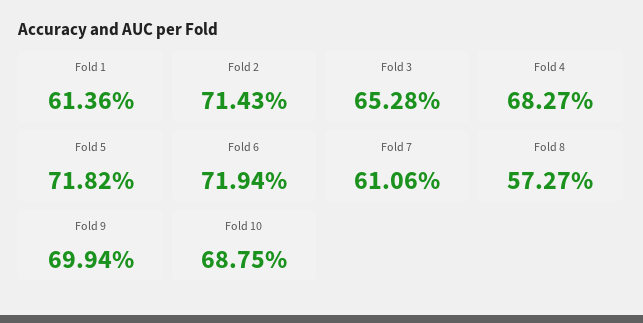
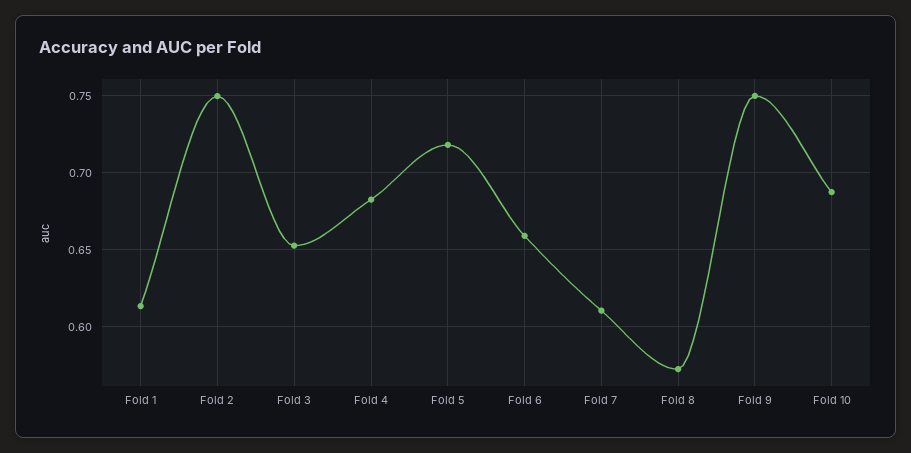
  {
    "Fold 1": 0.6136,
-   "Fold 2": 0.7143,
+   "Fold 2": 0.75,
    "Fold 3": 0.6528,
    "Fold 4": 0.6827,
    "Fold 5": 0.7182,
-   "Fold 6": 0.7194,
+   "Fold 6": 0.66,
    "Fold 7": 0.6106,
    "Fold 8": 0.5727,
-   "Fold 9": 0.6994,
+   "Fold 9": 0.75,
    "Fold 10": 0.6875
  }

